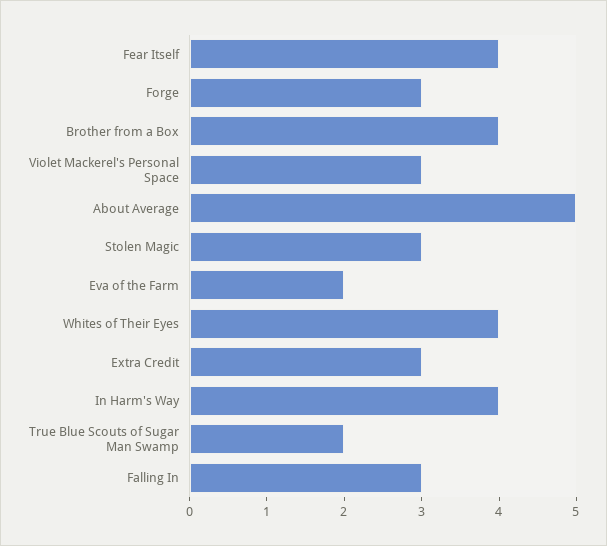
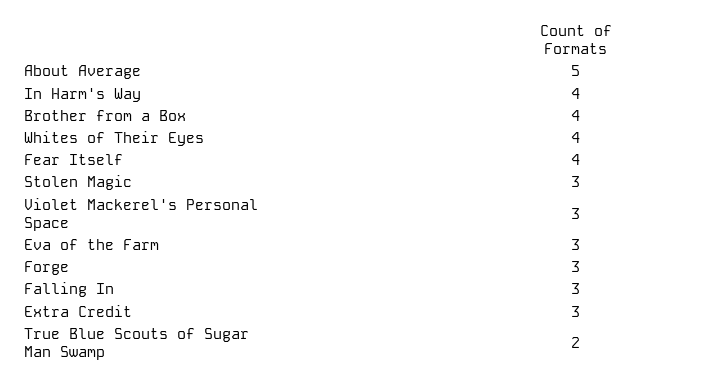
  {
    "Fear Itself": 4,
    "Forge": 3,
    "Brother from a Box": 4,
    "Violet Mackerel's Personal Space": 3,
    "About Average": 5,
    "Stolen Magic": 3,
-   "Eva of the Farm": 2,
+   "Eva of the Farm": 3,
    "Whites of Their Eyes": 4,
    "Extra Credit": 3,
    "In Harm's Way": 4,
    "True Blue Scouts of Sugar Man Swamp": 2,
    "Falling In": 3
  }

